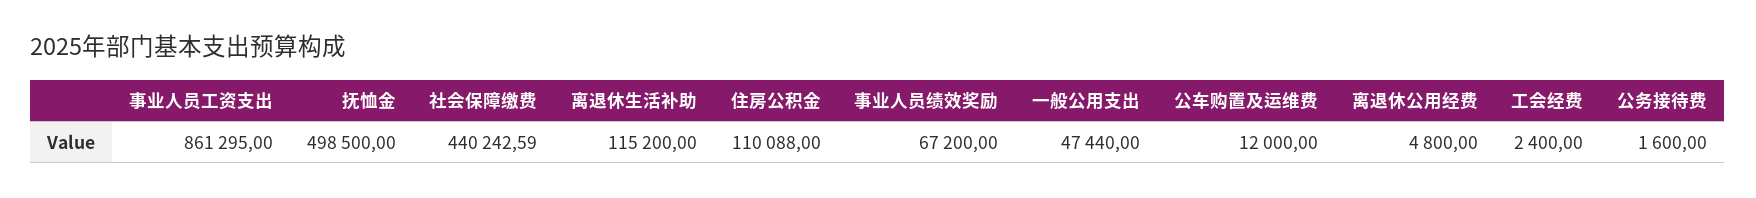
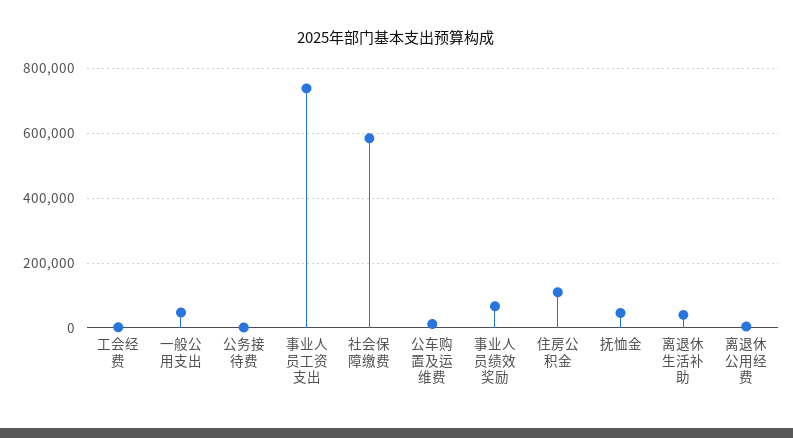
  {
-   "事业人员工资支出": 861295,
+   "事业人员工资支出": 740000,
-   "抚恤金": 498500,
+   "抚恤金": 40000,
-   "社会保障缴费": 440242.59,
+   "社会保障缴费": 580000,
-   "离退休生活补助": 115200,
+   "离退休生活补助": 40000,
    "住房公积金": 110088,
    "事业人员绩效奖励": 67200,
    "一般公用支出": 47440,
    "公车购置及运维费": 12000,
    "离退休公用经费": 4800,
    "工会经费": 2400,
    "公务接待费": 1600
  }

